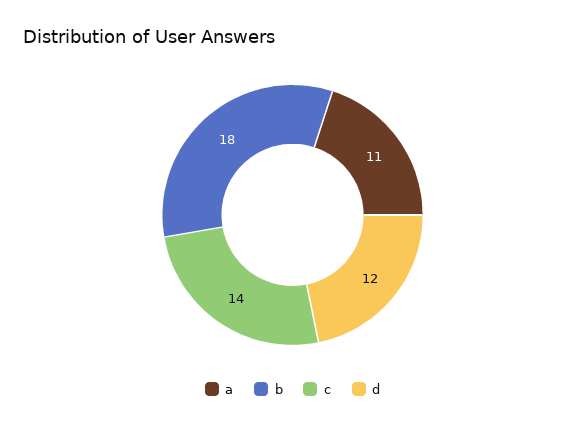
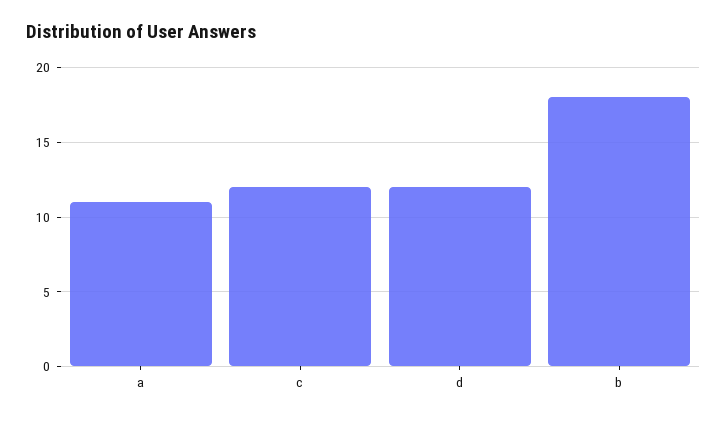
  {
    "a": 11,
    "b": 18,
-   "c": 14,
+   "c": 12,
    "d": 12
  }

